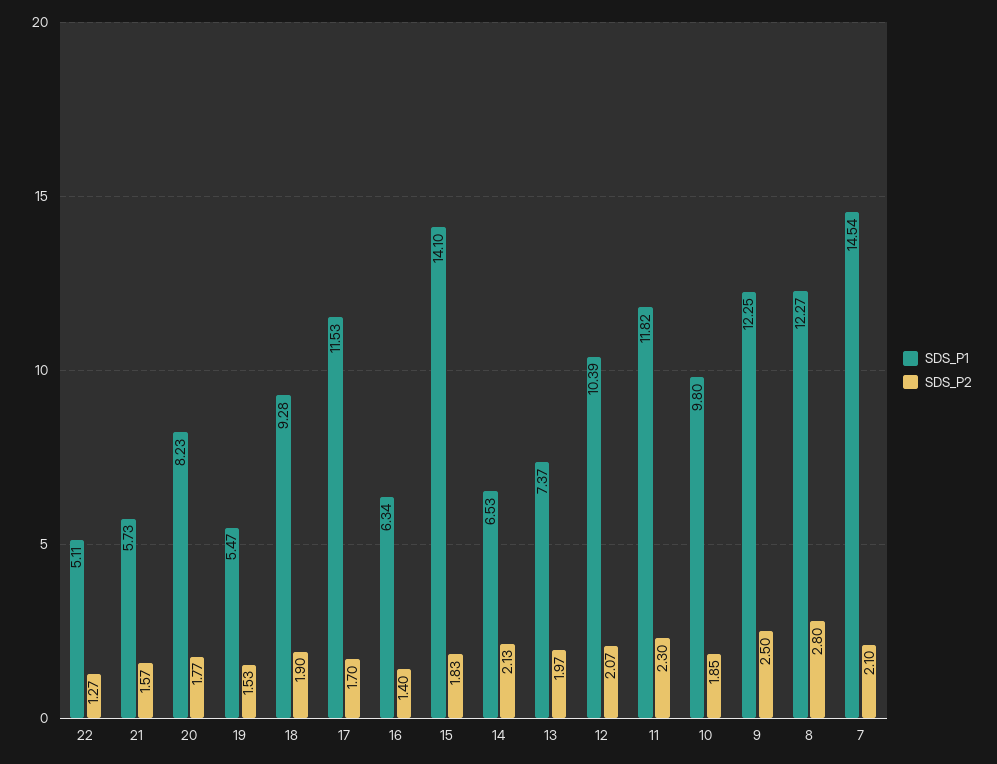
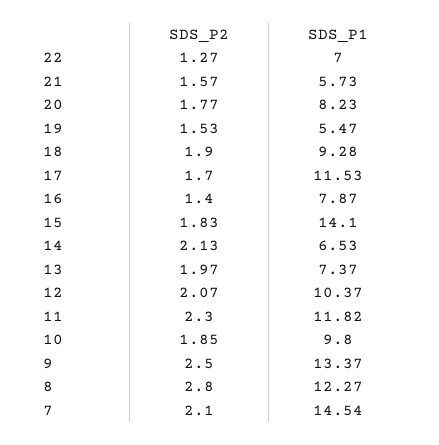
  {
    "SDS_P1": {
-     "22": 5.11,
+     "22": 7,
      "21": 5.73,
      "20": 8.23,
      "19": 5.47,
      "18": 9.28,
      "17": 11.53,
-     "16": 6.34,
+     "16": 7.87,
      "15": 14.1,
      "14": 6.53,
      "13": 7.37,
-     "12": 10.39,
+     "12": 10.37,
      "11": 11.82,
      "10": 9.8,
-     "9": 12.25,
+     "9": 13.37,
      "8": 12.27,
      "7": 14.54
    },
    "SDS_P2": {
      "22": 1.27,
      "21": 1.57,
      "20": 1.77,
      "19": 1.53,
      "18": 1.9,
      "17": 1.7,
      "16": 1.4,
      "15": 1.83,
      "14": 2.13,
      "13": 1.97,
      "12": 2.07,
      "11": 2.3,
      "10": 1.85,
      "9": 2.5,
      "8": 2.8,
      "7": 2.1
    }
  }

